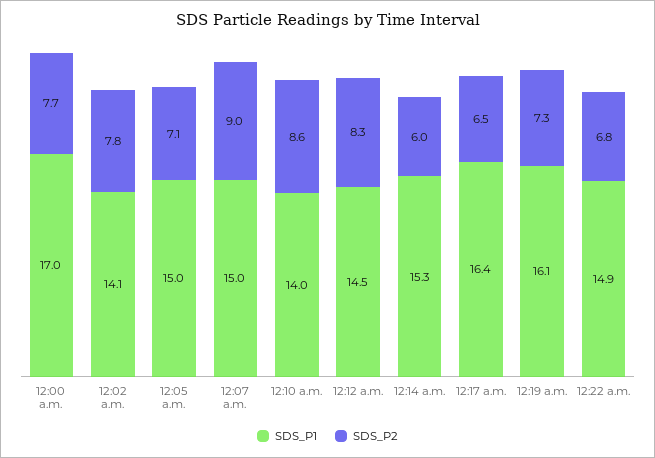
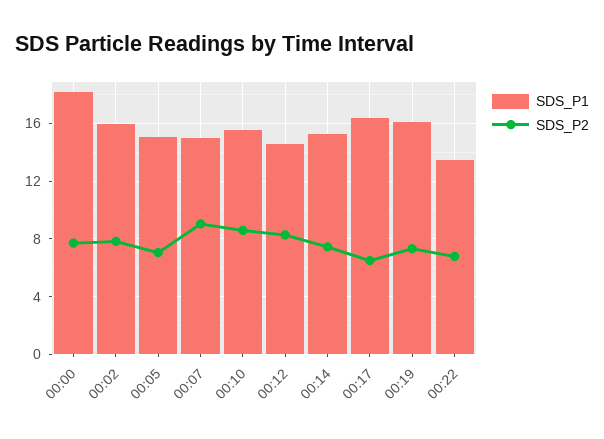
  {
    "SDS_P1": {
-     "12:00 a.m.": 17,
+     "12:00 a.m.": 18,
-     "12:02 a.m.": 14.1,
+     "12:02 a.m.": 16,
      "12:05 a.m.": 15,
      "12:07 a.m.": 15,
-     "12:10 a.m.": 14,
+     "12:10 a.m.": 15.5,
      "12:12 a.m.": 14.5,
      "12:14 a.m.": 15.3,
      "12:17 a.m.": 16.4,
      "12:19 a.m.": 16.1,
-     "12:22 a.m.": 14.9
+     "12:22 a.m.": 13.5
    },
    "SDS_P2": {
      "12:00 a.m.": 7.7,
      "12:02 a.m.": 7.8,
      "12:05 a.m.": 7.1,
      "12:07 a.m.": 9,
      "12:10 a.m.": 8.6,
      "12:12 a.m.": 8.3,
-     "12:14 a.m.": 6,
+     "12:14 a.m.": 7.5,
      "12:17 a.m.": 6.5,
      "12:19 a.m.": 7.3,
      "12:22 a.m.": 6.8
    }
  }

